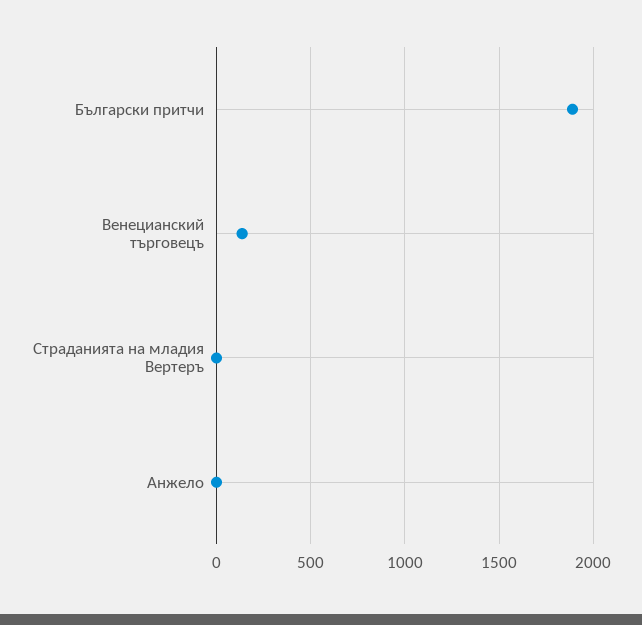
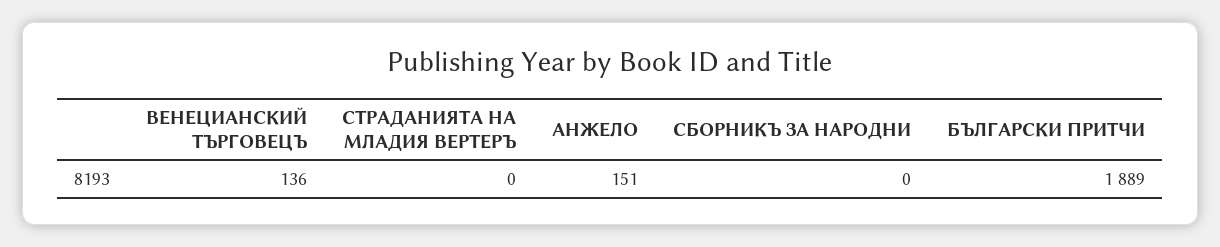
  {
    "Български притчи": 1889,
    "Венецианский търговецъ": 136,
    "Страданията на младия Вертеръ": 0,
-   "Анжело": 0
+   "Анжело": 151,
+   "СБОРНИКЪ ЗА НАРОДНИ": 0
  }

